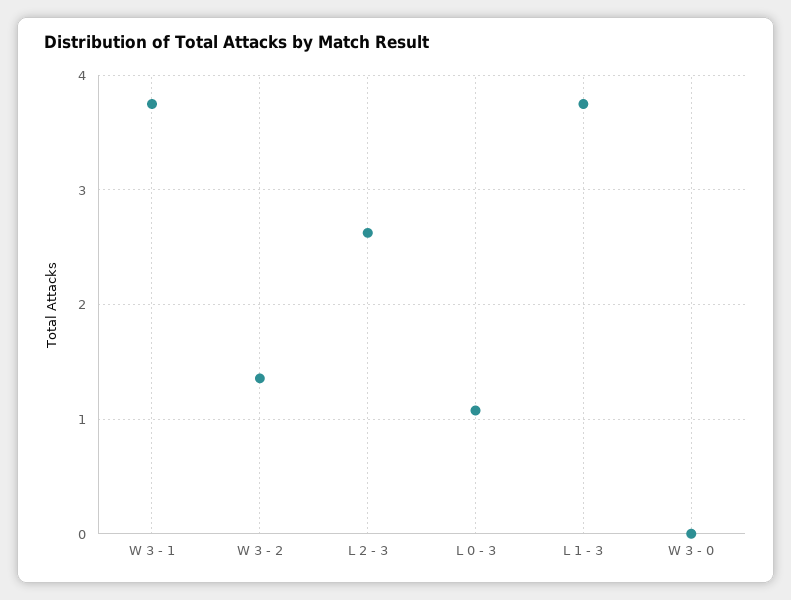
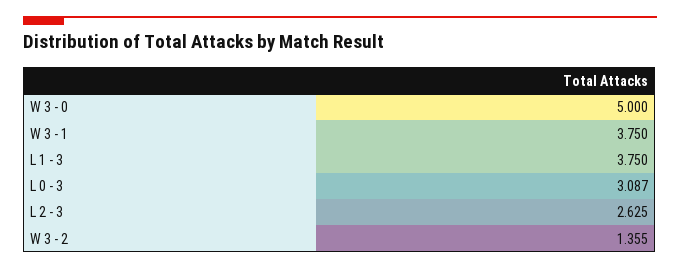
  {
    "W 3 - 1": 3.75,
    "W 3 - 2": 1.355,
    "L 2 - 3": 2.625,
-   "L 0 - 3": 1.1,
+   "L 0 - 3": 3.087,
    "L 1 - 3": 3.75,
-   "W 3 - 0": 0
+   "W 3 - 0": 5
  }

